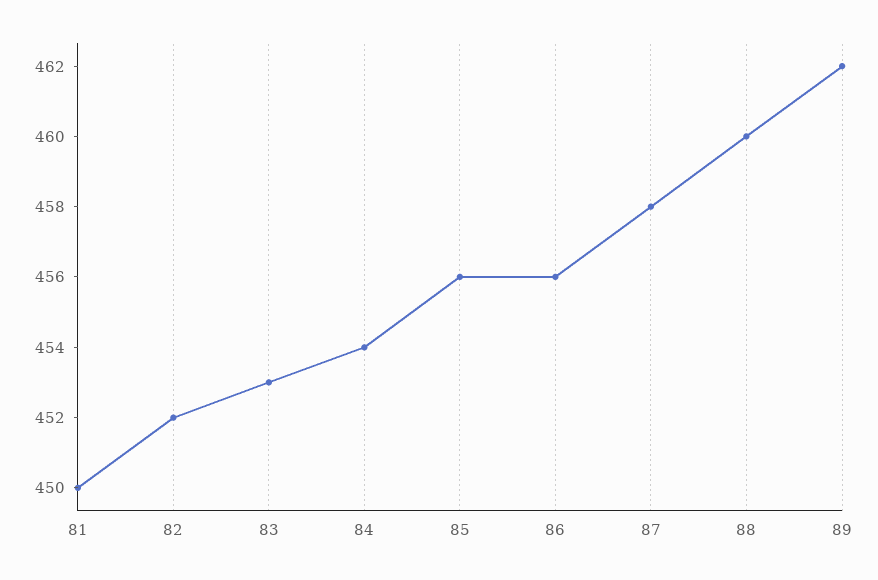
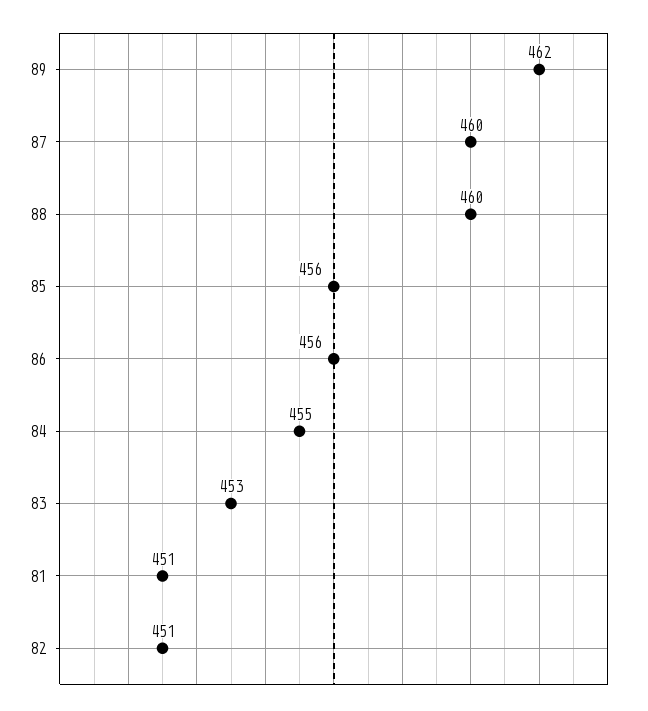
  {
-   "81": 450,
+   "81": 451,
-   "82": 452,
+   "82": 451,
    "83": 453,
-   "84": 454,
+   "84": 455,
    "85": 456,
    "86": 456,
-   "87": 458,
+   "87": 460,
    "88": 460,
    "89": 462
  }

